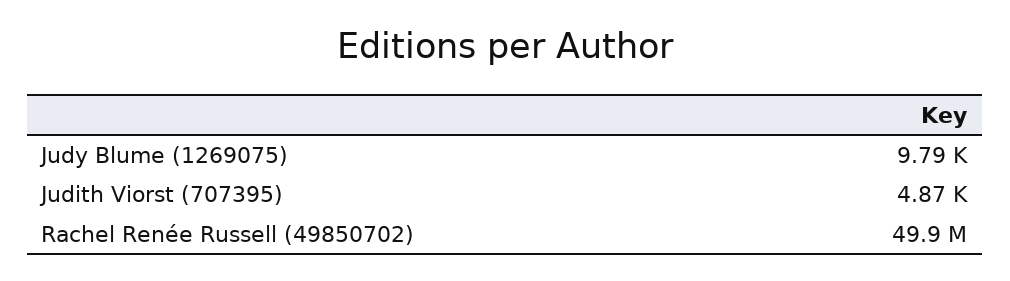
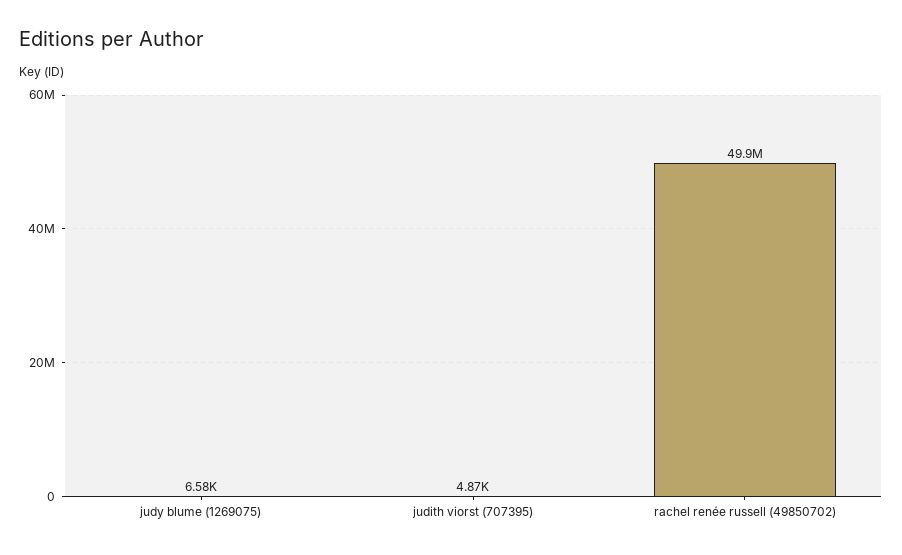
  {
-   "Judy Blume (1269075)": 9790,
+   "Judy Blume (1269075)": 6580,
    "Judith Viorst (707395)": 4870,
    "Rachel Renée Russell (49850702)": 49900000
  }

